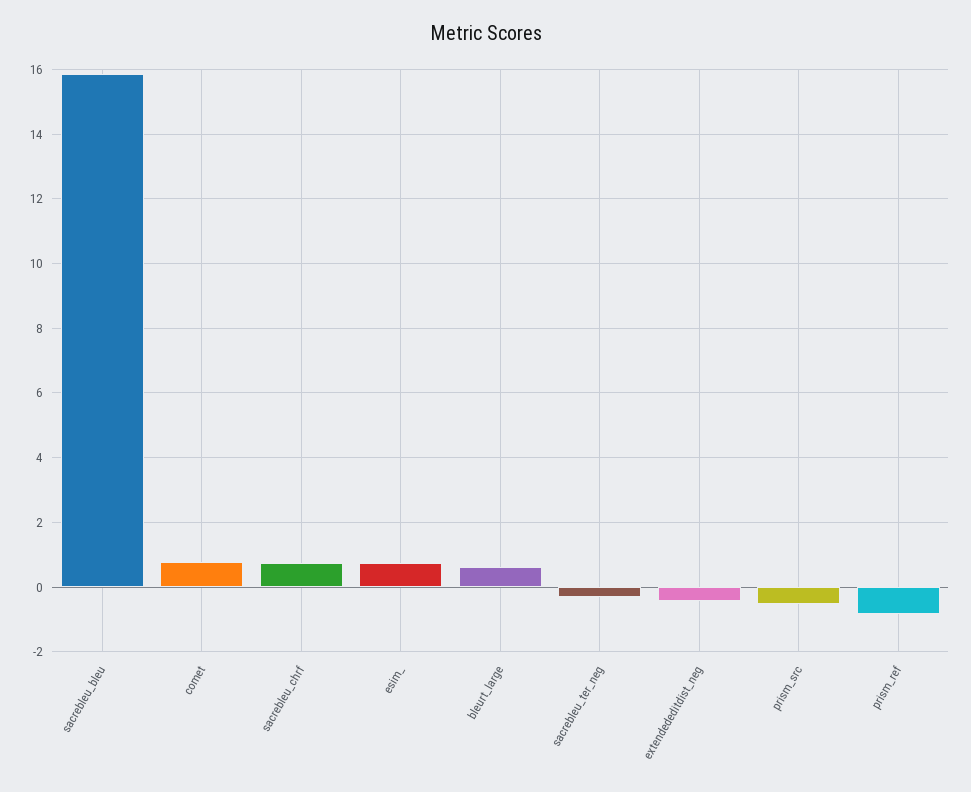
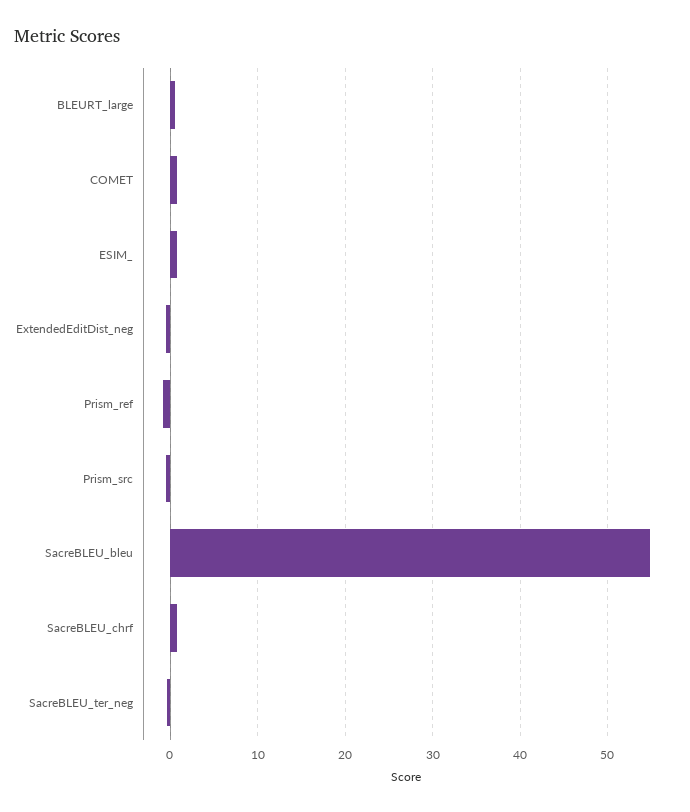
  {
-   "sacrebleu_bleu": 15.8,
+   "sacrebleu_bleu": 55,
    "comet": 0.8,
    "sacrebleu_chrf": 0.8,
    "esim_": 0.8,
    "bleurt_large": 0.6,
    "sacrebleu_ter_neg": -0.4,
    "extendededitdist_neg": -0.4,
    "prism_src": -0.6,
    "prism_ref": -0.8
  }

